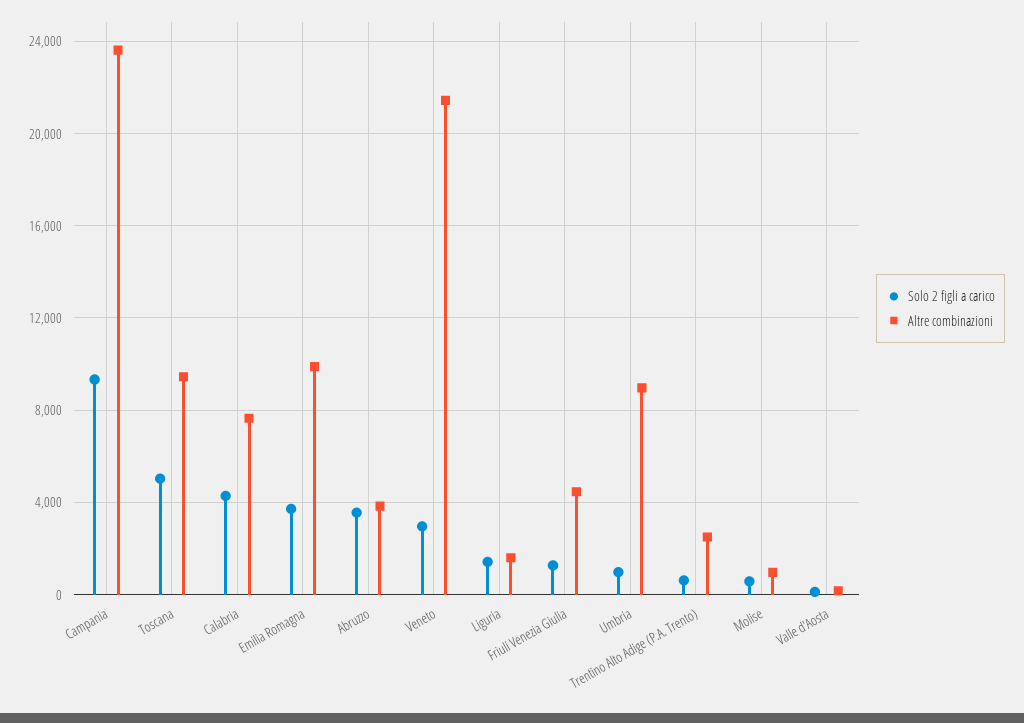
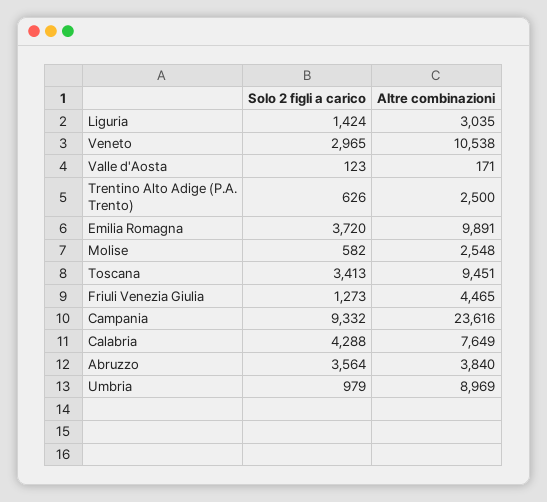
  {
    "Solo 2 figli a carico": {
      "Campania": 9332,
-     "Toscana": 5000,
+     "Toscana": 3413,
      "Calabria": 4288,
      "Emilia Romagna": 3720,
      "Abruzzo": 3564,
      "Veneto": 2965,
      "Liguria": 1424,
      "Friuli Venezia Giulia": 1273,
      "Umbria": 979,
      "Trentino Alto Adige (P.A. Trento)": 626,
      "Molise": 582,
      "Valle d'Aosta": 123
    },
    "Altre combinazioni": {
      "Campania": 23616,
      "Toscana": 9451,
      "Calabria": 7649,
      "Emilia Romagna": 9891,
      "Abruzzo": 3840,
-     "Veneto": 21500,
+     "Veneto": 10538,
-     "Liguria": 1500,
+     "Liguria": 3035,
      "Friuli Venezia Giulia": 4465,
      "Umbria": 8969,
      "Trentino Alto Adige (P.A. Trento)": 2500,
-     "Molise": 1000,
+     "Molise": 2548,
      "Valle d'Aosta": 171
    }
  }

